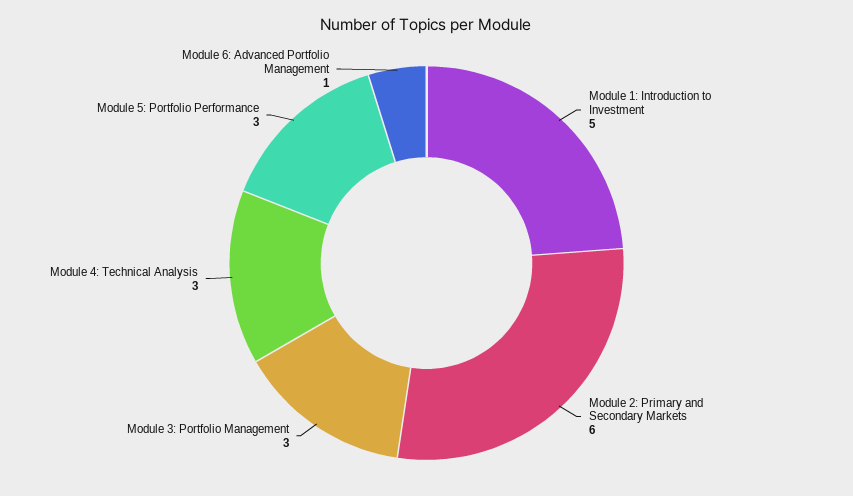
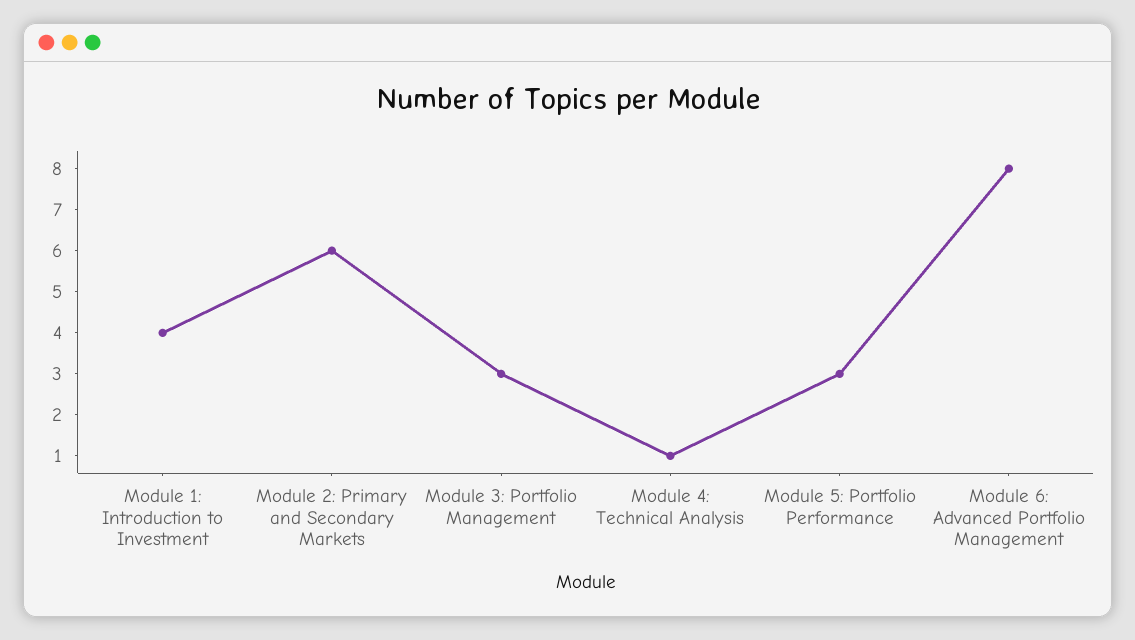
  {
-   "Module 1: Introduction to Investment": 5,
+   "Module 1: Introduction to Investment": 4,
    "Module 2: Primary and Secondary Markets": 6,
    "Module 3: Portfolio Management": 3,
-   "Module 4: Technical Analysis": 3,
+   "Module 4: Technical Analysis": 1,
    "Module 5: Portfolio Performance": 3,
-   "Module 6: Advanced Portfolio Management": 1
+   "Module 6: Advanced Portfolio Management": 8
  }

